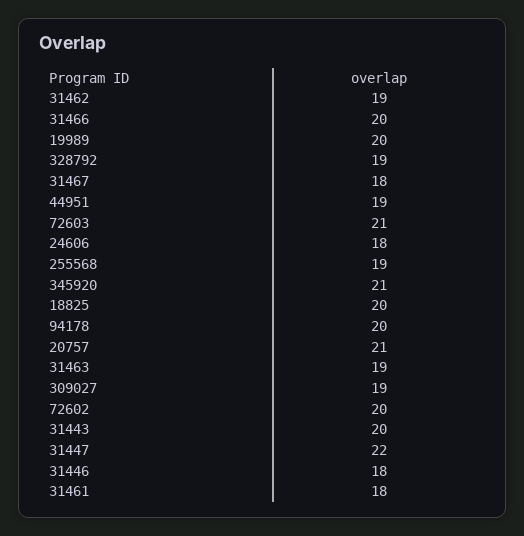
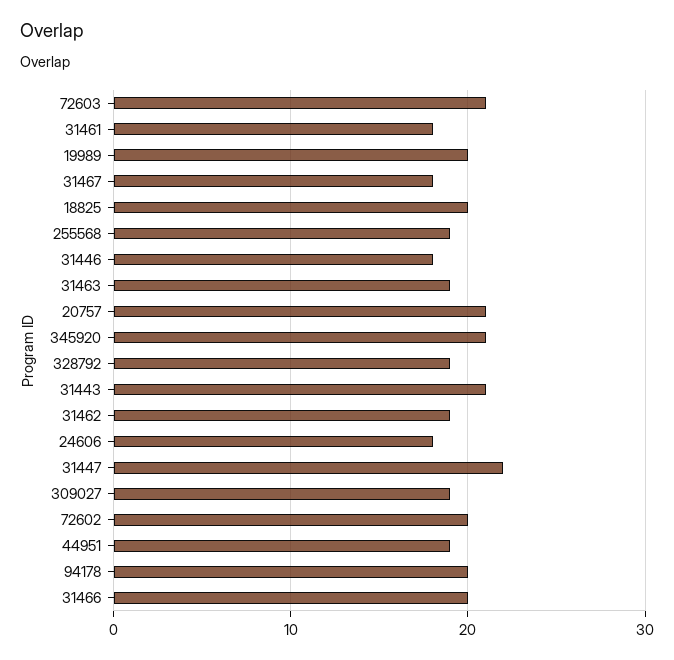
  {
    "31462": 19,
    "31466": 20,
    "19989": 20,
    "328792": 19,
    "31467": 18,
    "44951": 19,
    "72603": 21,
    "24606": 18,
    "255568": 19,
    "345920": 21,
    "18825": 20,
    "94178": 20,
    "20757": 21,
    "31463": 19,
    "309027": 19,
    "72602": 20,
-   "31443": 20,
+   "31443": 21,
    "31447": 22,
    "31446": 18,
    "31461": 18
  }

